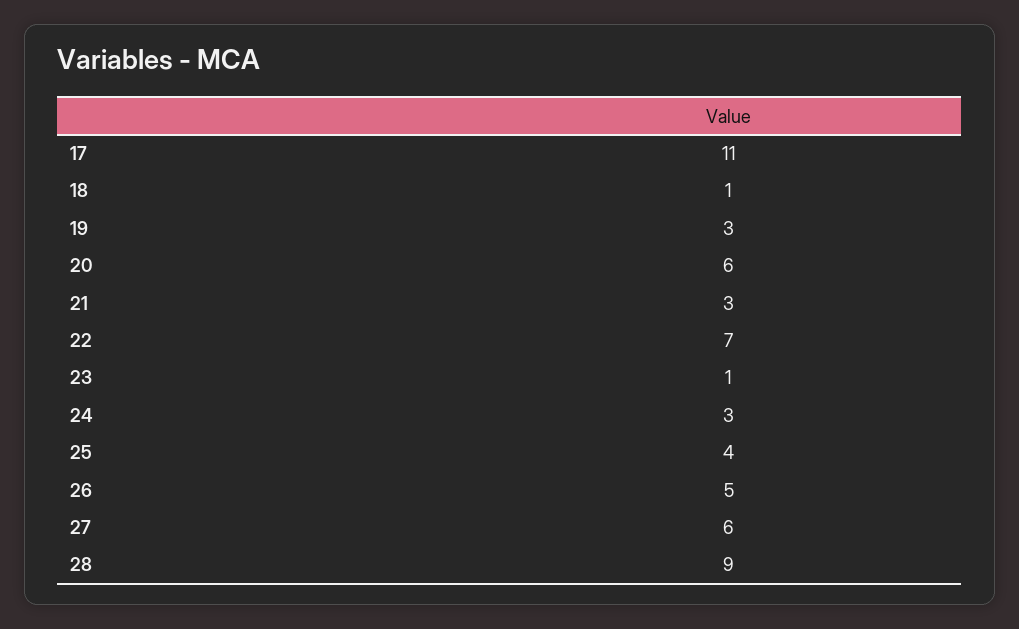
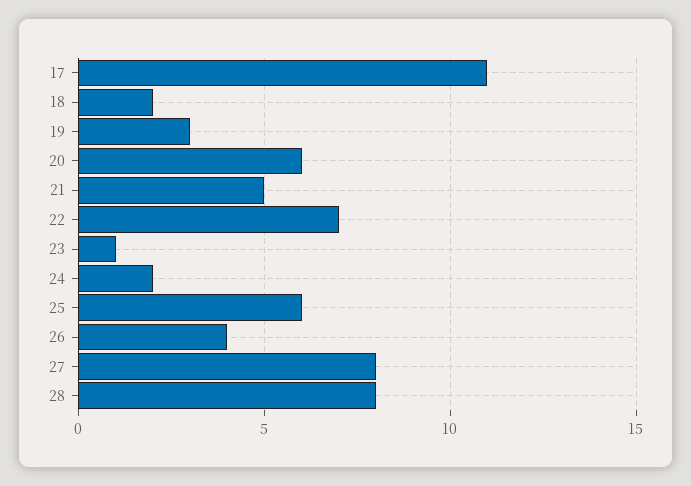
  {
    "17": 11,
-   "18": 1,
+   "18": 2,
    "19": 3,
    "20": 6,
-   "21": 3,
+   "21": 5,
    "22": 7,
    "23": 1,
-   "24": 3,
+   "24": 2,
-   "25": 4,
+   "25": 6,
-   "26": 5,
+   "26": 4,
-   "27": 6,
+   "27": 8,
-   "28": 9
+   "28": 8
  }

